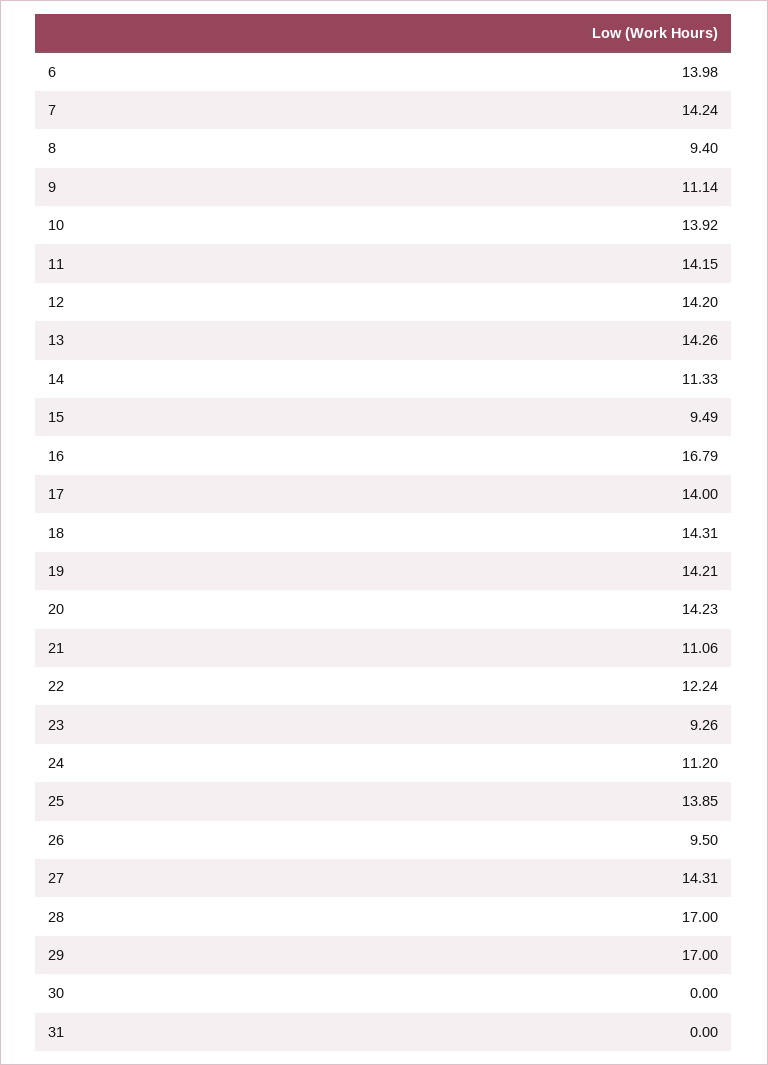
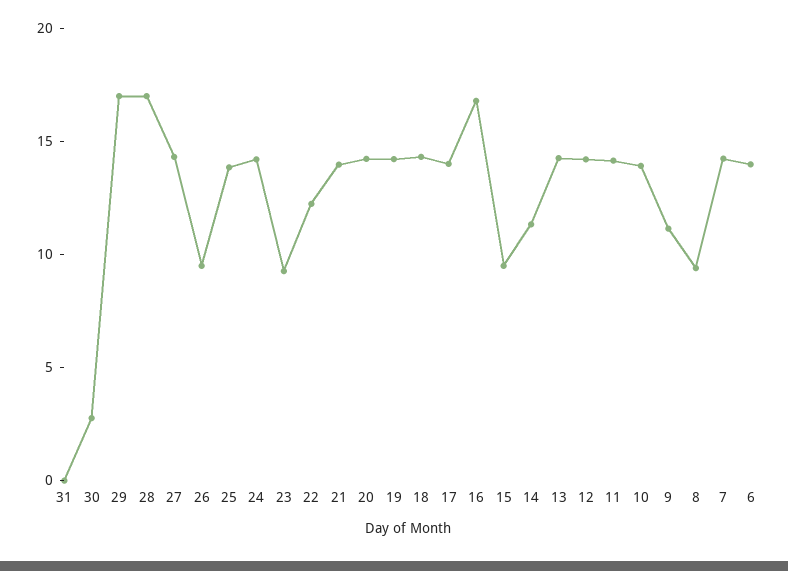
  {
    "6": 13.98,
    "7": 14.24,
    "8": 9.4,
    "9": 11.14,
    "10": 13.92,
    "11": 14.15,
    "12": 14.2,
    "13": 14.26,
    "14": 11.33,
    "15": 9.49,
    "16": 16.79,
    "17": 14,
    "18": 14.31,
    "19": 14.21,
    "20": 14.23,
-   "21": 11.06,
+   "21": 14,
    "22": 12.24,
    "23": 9.26,
-   "24": 11.2,
+   "24": 14,
    "25": 13.85,
    "26": 9.5,
    "27": 14.31,
    "28": 17,
    "29": 17,
-   "30": 0,
+   "30": 3,
    "31": 0
  }

